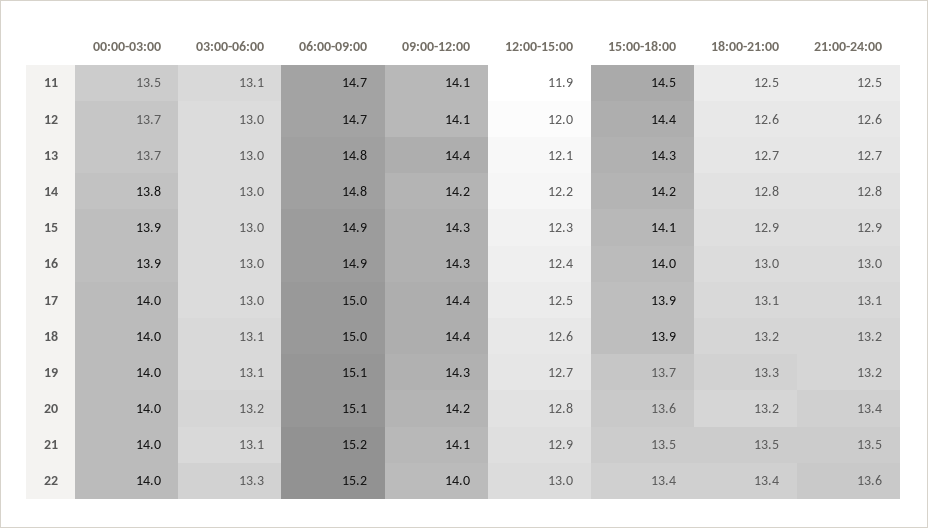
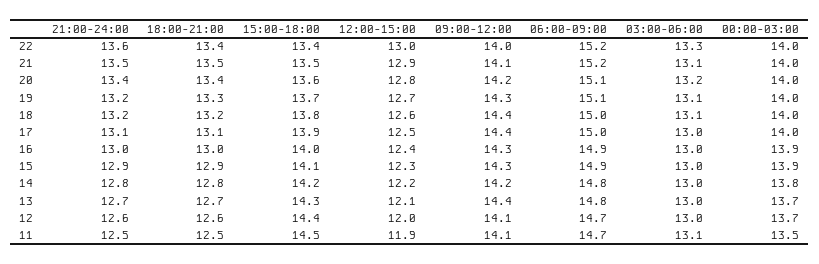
  {
    "00:00-03:00": {
      "11": 13.5,
      "12": 13.7,
      "13": 13.7,
      "14": 13.8,
      "15": 13.9,
      "16": 13.9,
      "17": 14,
      "18": 14,
      "19": 14,
      "20": 14,
      "21": 14,
      "22": 14
    },
    "03:00-06:00": {
      "11": 13.1,
      "12": 13,
      "13": 13,
      "14": 13,
      "15": 13,
      "16": 13,
      "17": 13,
      "18": 13.1,
      "19": 13.1,
      "20": 13.2,
      "21": 13.1,
      "22": 13.3
    },
    "06:00-09:00": {
      "11": 14.7,
      "12": 14.7,
      "13": 14.8,
      "14": 14.8,
      "15": 14.9,
      "16": 14.9,
      "17": 15,
      "18": 15,
      "19": 15.1,
      "20": 15.1,
      "21": 15.2,
      "22": 15.2
    },
    "09:00-12:00": {
      "11": 14.1,
      "12": 14.1,
      "13": 14.4,
      "14": 14.2,
      "15": 14.3,
      "16": 14.3,
      "17": 14.4,
      "18": 14.4,
      "19": 14.3,
      "20": 14.2,
      "21": 14.1,
      "22": 14
    },
    "12:00-15:00": {
      "11": 11.9,
      "12": 12,
      "13": 12.1,
      "14": 12.2,
      "15": 12.3,
      "16": 12.4,
      "17": 12.5,
      "18": 12.6,
      "19": 12.7,
      "20": 12.8,
      "21": 12.9,
      "22": 13
    },
    "15:00-18:00": {
      "11": 14.5,
      "12": 14.4,
      "13": 14.3,
      "14": 14.2,
      "15": 14.1,
      "16": 14,
      "17": 13.9,
-     "18": 13.9,
+     "18": 13.8,
      "19": 13.7,
      "20": 13.6,
      "21": 13.5,
      "22": 13.4
    },
    "18:00-21:00": {
      "11": 12.5,
      "12": 12.6,
      "13": 12.7,
      "14": 12.8,
      "15": 12.9,
      "16": 13,
      "17": 13.1,
      "18": 13.2,
      "19": 13.3,
-     "20": 13.2,
+     "20": 13.4,
      "21": 13.5,
      "22": 13.4
    },
    "21:00-24:00": {
      "11": 12.5,
      "12": 12.6,
      "13": 12.7,
      "14": 12.8,
      "15": 12.9,
      "16": 13,
      "17": 13.1,
      "18": 13.2,
      "19": 13.2,
      "20": 13.4,
      "21": 13.5,
      "22": 13.6
    }
  }

